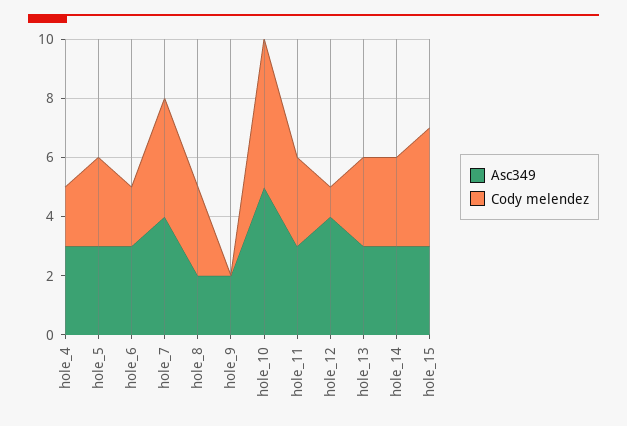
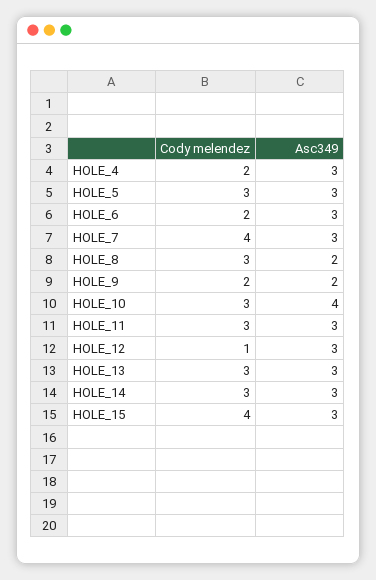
  {
    "Asc349": {
      "hole_4": 3,
      "hole_5": 3,
      "hole_6": 3,
-     "hole_7": 4,
+     "hole_7": 3,
      "hole_8": 2,
      "hole_9": 2,
-     "hole_10": 5,
+     "hole_10": 4,
      "hole_11": 3,
-     "hole_12": 4,
+     "hole_12": 3,
      "hole_13": 3,
      "hole_14": 3,
      "hole_15": 3
    },
    "Cody melendez": {
      "hole_4": 2,
      "hole_5": 3,
      "hole_6": 2,
      "hole_7": 4,
      "hole_8": 3,
-     "hole_9": 0,
+     "hole_9": 2,
-     "hole_10": 5,
+     "hole_10": 3,
      "hole_11": 3,
      "hole_12": 1,
      "hole_13": 3,
      "hole_14": 3,
      "hole_15": 4
    }
  }

